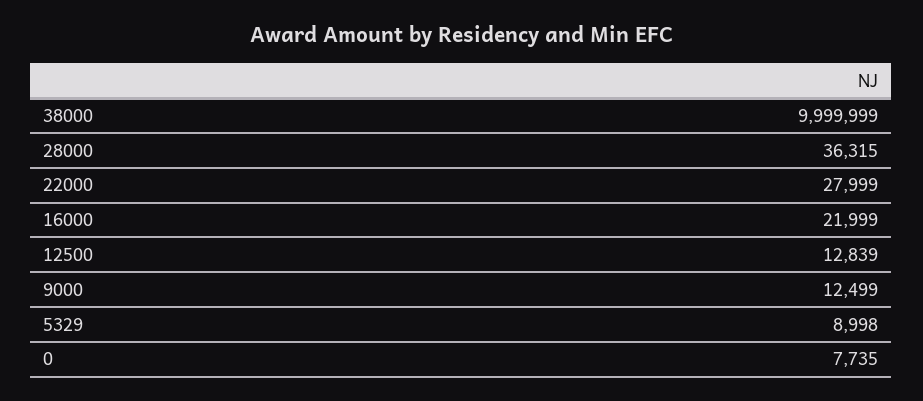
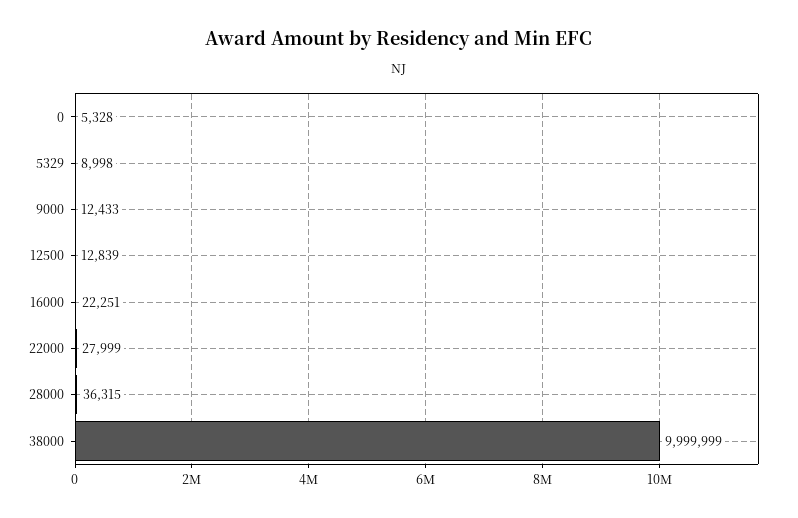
  {
    "38000": 9999999,
    "28000": 36315,
    "22000": 27999,
-   "16000": 21999,
+   "16000": 22251,
    "12500": 12839,
-   "9000": 12499,
+   "9000": 12433,
    "5329": 8998,
-   "0": 7735
+   "0": 5328
  }

